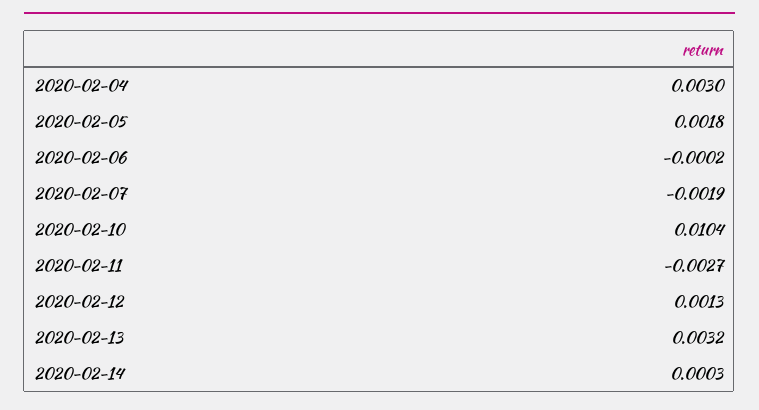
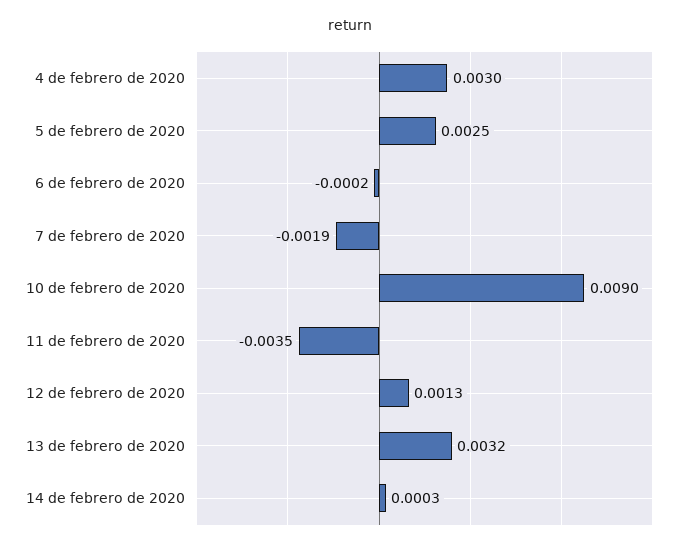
  {
    "2020-02-04": 0.003,
-   "2020-02-05": 0.0018,
+   "2020-02-05": 0.0025,
    "2020-02-06": -0.0002,
    "2020-02-07": -0.0019,
-   "2020-02-10": 0.0104,
+   "2020-02-10": 0.009,
-   "2020-02-11": -0.0027,
+   "2020-02-11": -0.0035,
    "2020-02-12": 0.0013,
    "2020-02-13": 0.0032,
    "2020-02-14": 0.0003
  }

